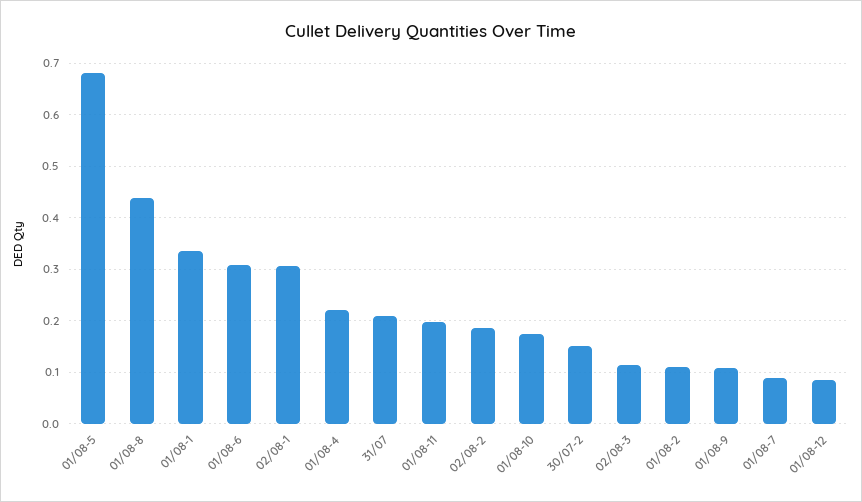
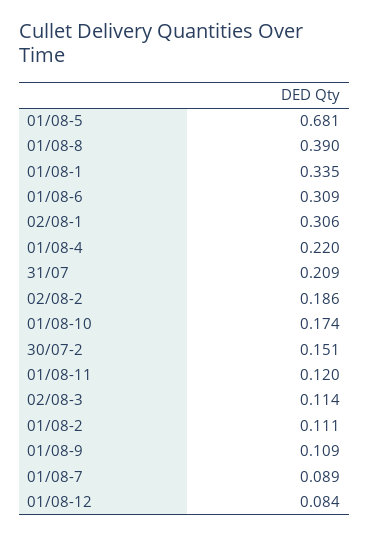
  {
    "01/08-5": 0.681,
-   "01/08-8": 0.44,
+   "01/08-8": 0.39,
    "01/08-1": 0.335,
    "01/08-6": 0.309,
    "02/08-1": 0.306,
    "01/08-4": 0.22,
    "31/07": 0.209,
-   "01/08-11": 0.2,
+   "01/08-11": 0.12,
    "02/08-2": 0.186,
    "01/08-10": 0.174,
    "30/07-2": 0.151,
    "02/08-3": 0.114,
    "01/08-2": 0.111,
    "01/08-9": 0.109,
    "01/08-7": 0.089,
    "01/08-12": 0.084
  }

